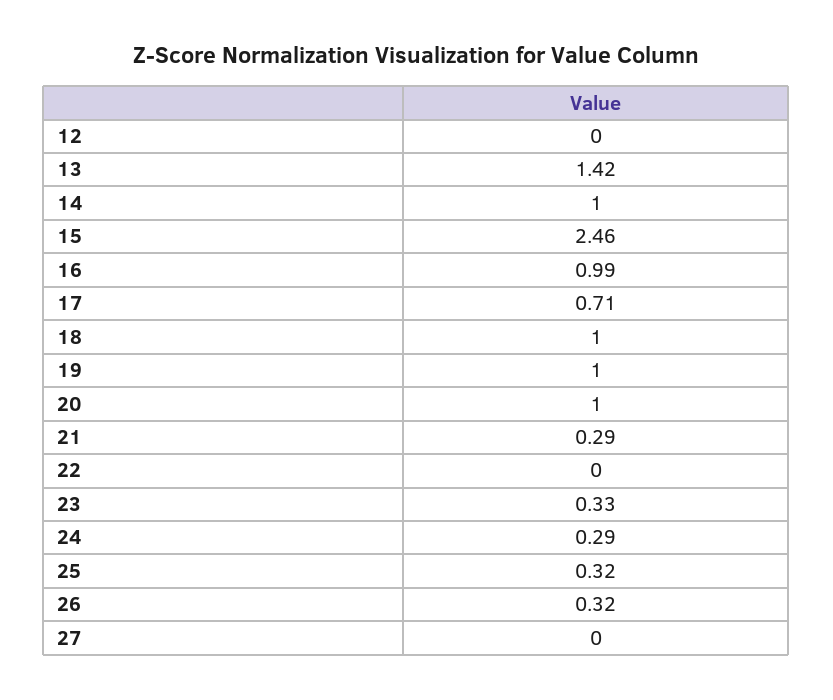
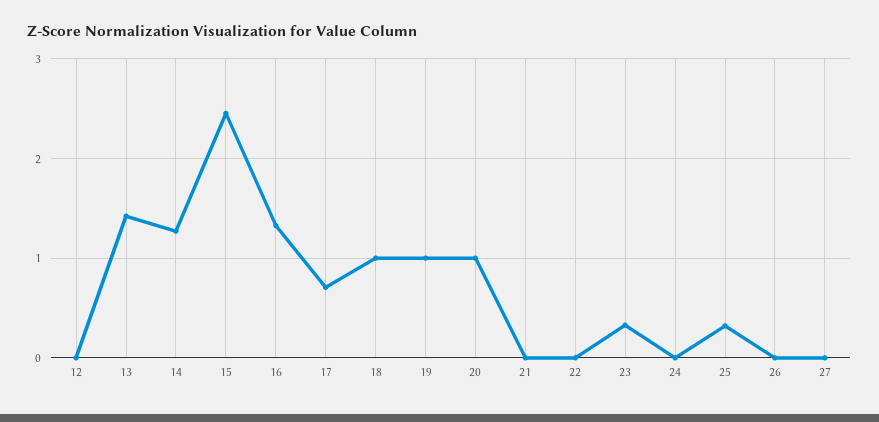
  {
    "12": 0,
    "13": 1.42,
-   "14": 1,
+   "14": 1.3,
    "15": 2.46,
-   "16": 0.99,
+   "16": 1.3,
    "17": 0.71,
    "18": 1,
    "19": 1,
    "20": 1,
-   "21": 0.29,
+   "21": 0,
    "22": 0,
    "23": 0.33,
-   "24": 0.29,
+   "24": 0,
    "25": 0.32,
-   "26": 0.32,
+   "26": 0,
    "27": 0
  }

